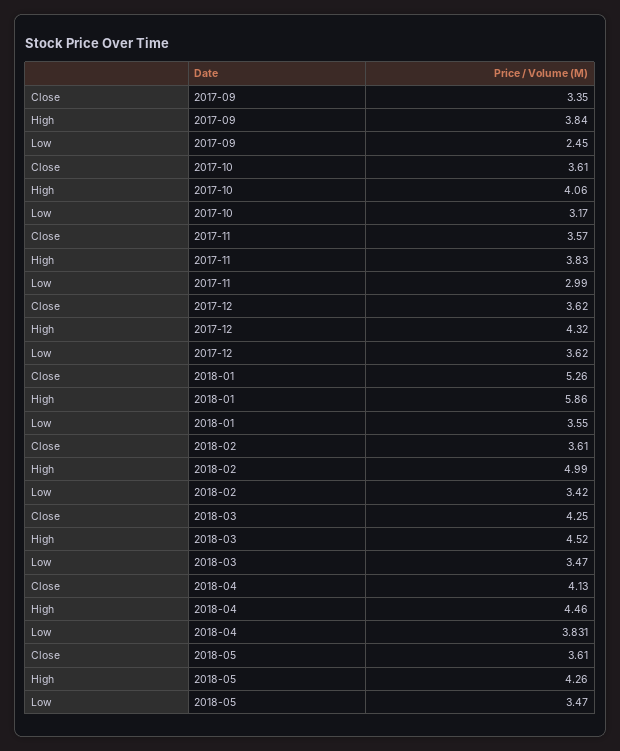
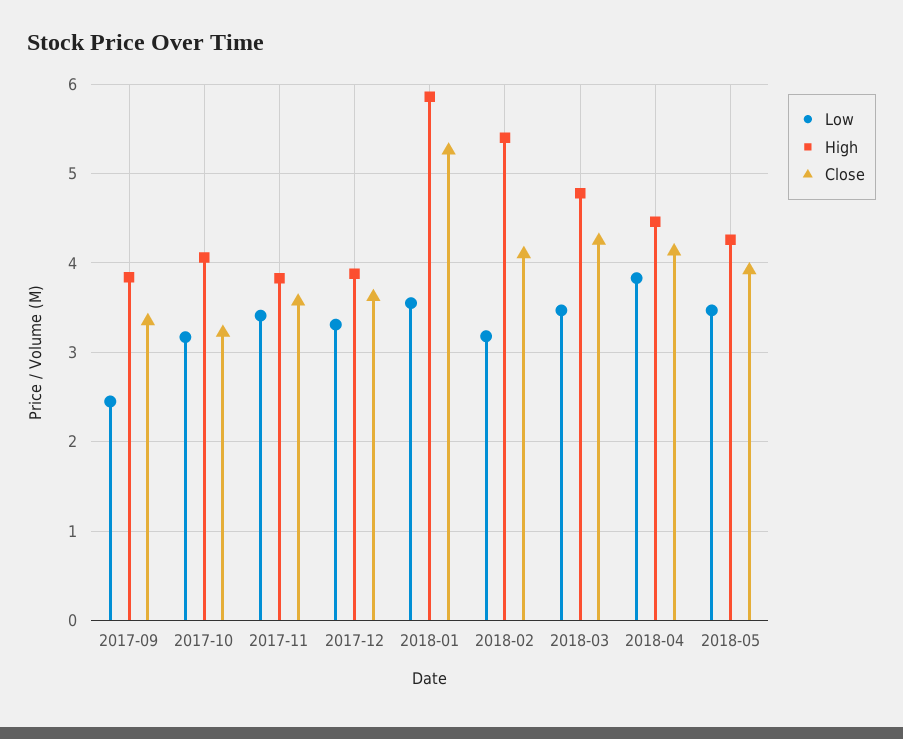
  {
    "Close": {
      "2017-09": 3.35,
-     "2017-10": 3.61,
+     "2017-10": 3.2,
      "2017-11": 3.57,
      "2017-12": 3.62,
      "2018-01": 5.26,
-     "2018-02": 3.61,
+     "2018-02": 4.1,
      "2018-03": 4.25,
      "2018-04": 4.13,
-     "2018-05": 3.61
+     "2018-05": 3.9
    },
    "High": {
      "2017-09": 3.84,
      "2017-10": 4.06,
      "2017-11": 3.83,
-     "2017-12": 4.32,
+     "2017-12": 3.9,
      "2018-01": 5.86,
-     "2018-02": 4.99,
+     "2018-02": 5.4,
-     "2018-03": 4.52,
+     "2018-03": 4.8,
      "2018-04": 4.46,
      "2018-05": 4.26
    },
    "Low": {
      "2017-09": 2.45,
      "2017-10": 3.17,
-     "2017-11": 2.99,
+     "2017-11": 3.4,
-     "2017-12": 3.62,
+     "2017-12": 3.3,
      "2018-01": 3.55,
-     "2018-02": 3.42,
+     "2018-02": 3.2,
      "2018-03": 3.47,
      "2018-04": 3.831,
      "2018-05": 3.47
    }
  }

